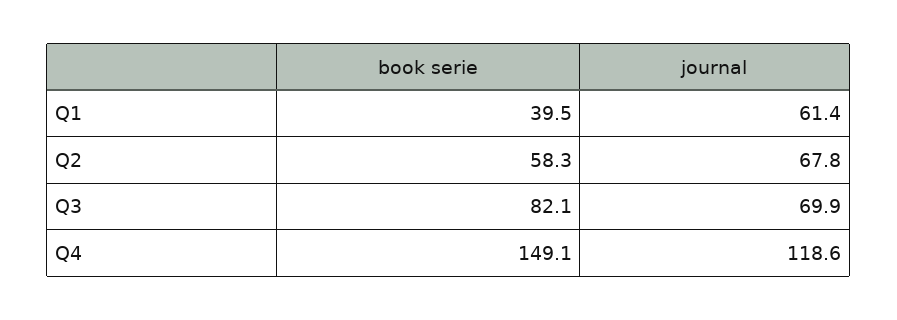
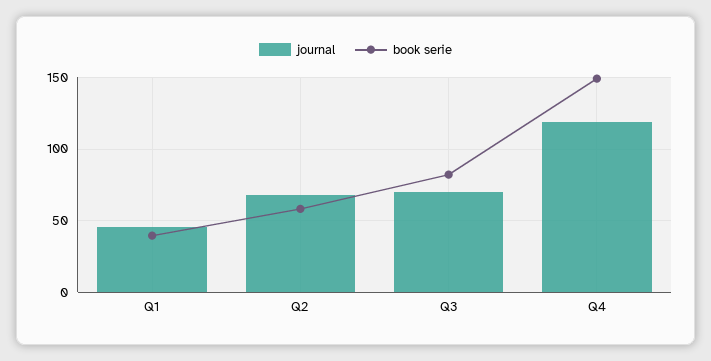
  {
    "book serie": {
      "Q1": 39.5,
      "Q2": 58.3,
      "Q3": 82.1,
      "Q4": 149.1
    },
    "journal": {
-     "Q1": 61.4,
+     "Q1": 45,
      "Q2": 67.8,
      "Q3": 69.9,
      "Q4": 118.6
    }
  }

